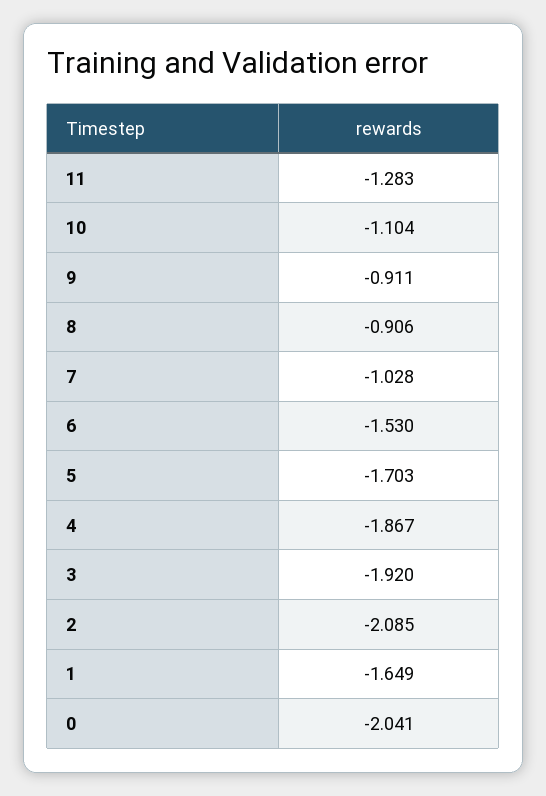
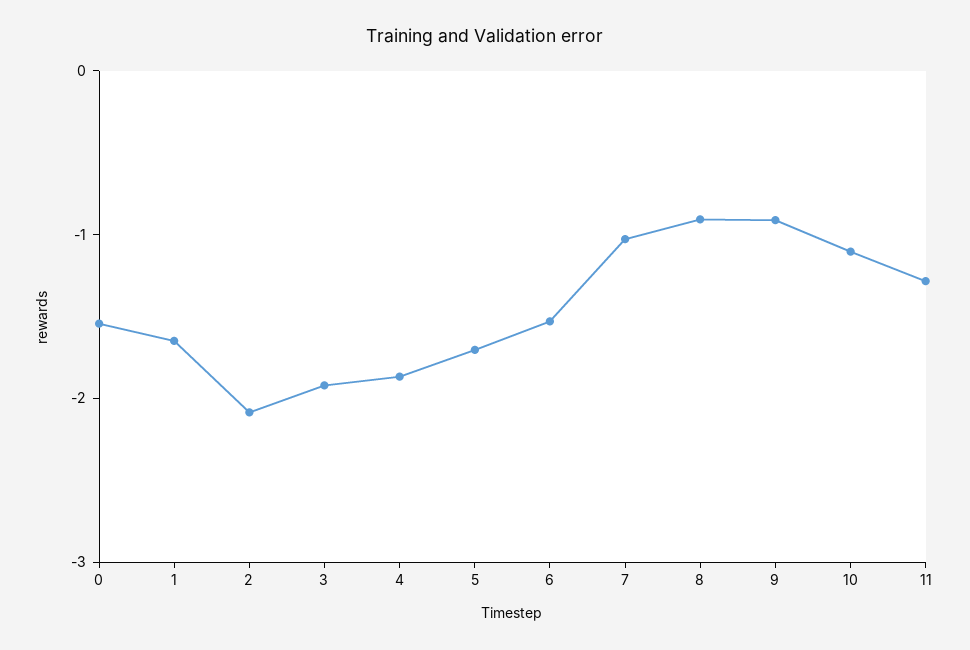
  {
    "11": -1.283,
    "10": -1.104,
    "9": -0.911,
    "8": -0.906,
    "7": -1.028,
    "6": -1.53,
    "5": -1.703,
    "4": -1.867,
    "3": -1.92,
    "2": -2.085,
    "1": -1.649,
-   "0": -2.041
+   "0": -1.6
  }

